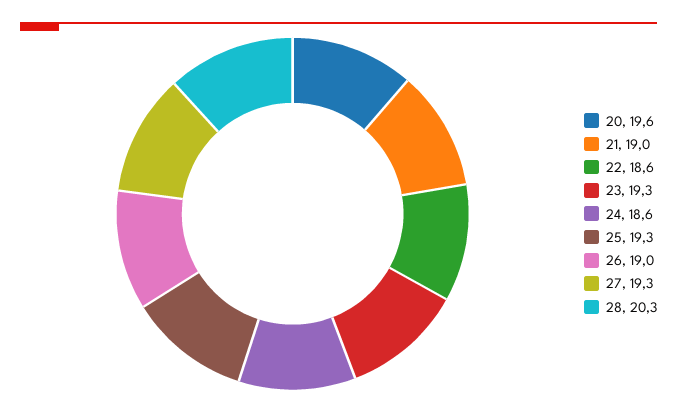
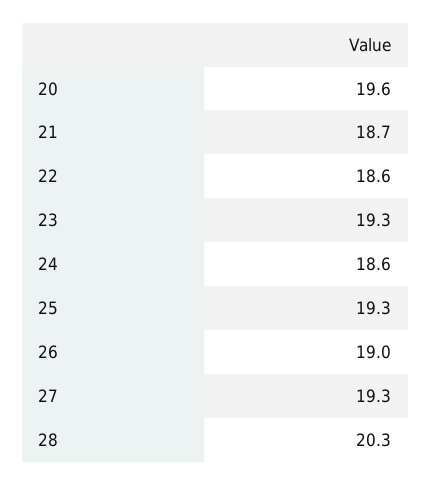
  {
    "20": 19.6,
-   "21": 19,
+   "21": 18.7,
    "22": 18.6,
    "23": 19.3,
    "24": 18.6,
    "25": 19.3,
    "26": 19,
    "27": 19.3,
    "28": 20.3
  }

